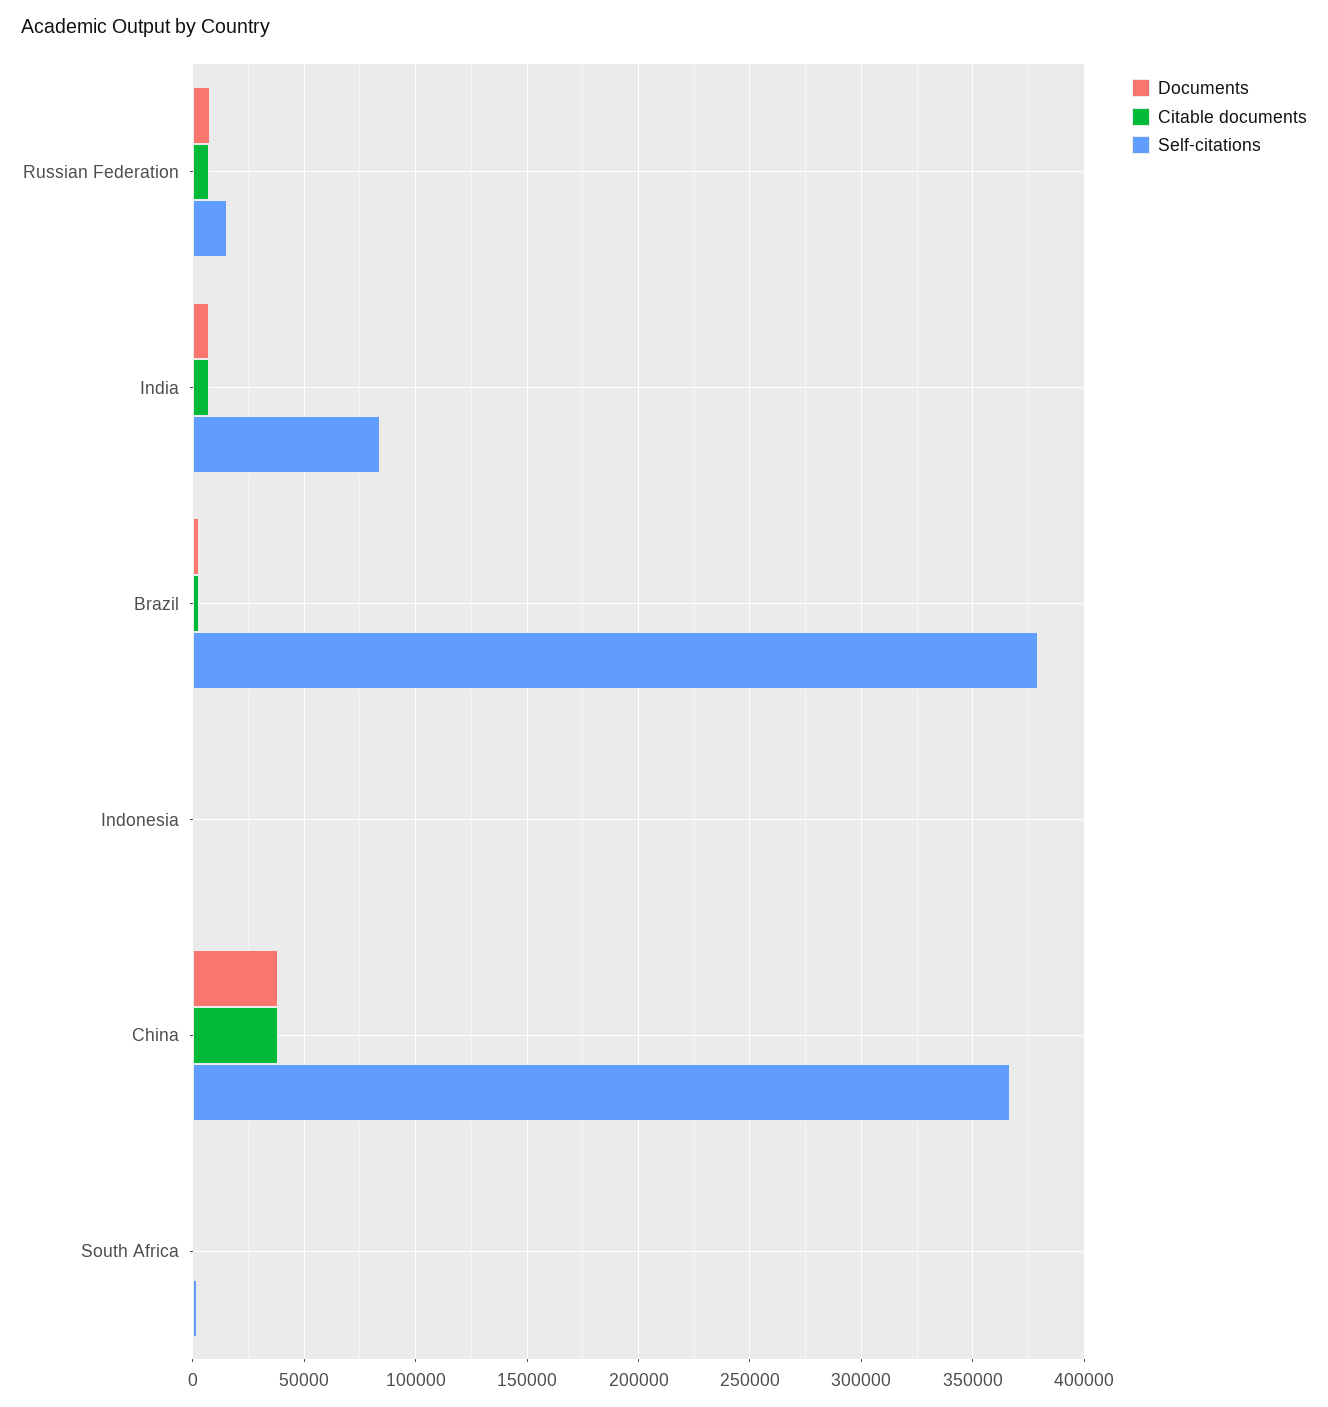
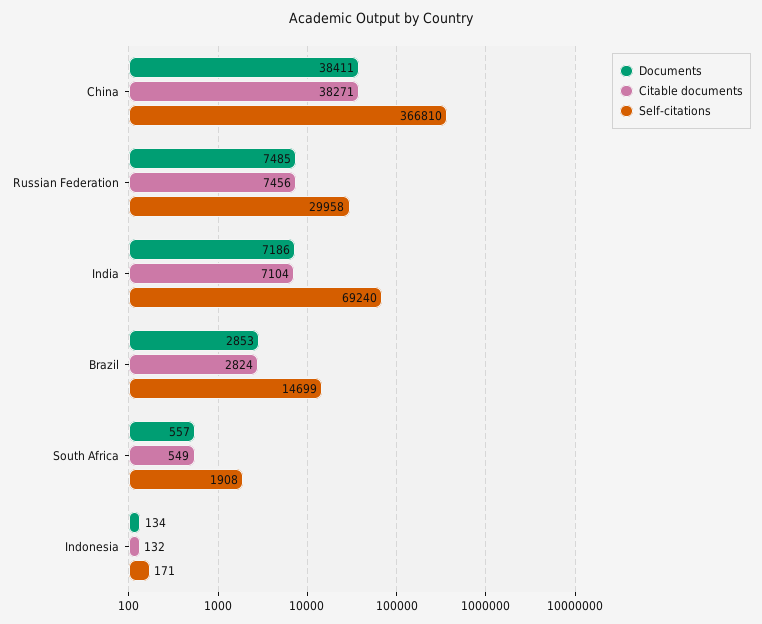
  {
    "Documents": {
      "Russian Federation": 7485,
      "India": 7186,
      "Brazil": 2853,
      "Indonesia": 134,
      "China": 38411,
      "South Africa": 557
    },
    "Citable documents": {
      "Russian Federation": 7456,
      "India": 7104,
      "Brazil": 2824,
      "Indonesia": 132,
      "China": 38271,
      "South Africa": 549
    },
    "Self-citations": {
-     "Russian Federation": 15000,
+     "Russian Federation": 29958,
-     "India": 85000,
+     "India": 69240,
-     "Brazil": 380000,
+     "Brazil": 14699,
      "Indonesia": 171,
      "China": 366810,
      "South Africa": 1908
    }
  }

